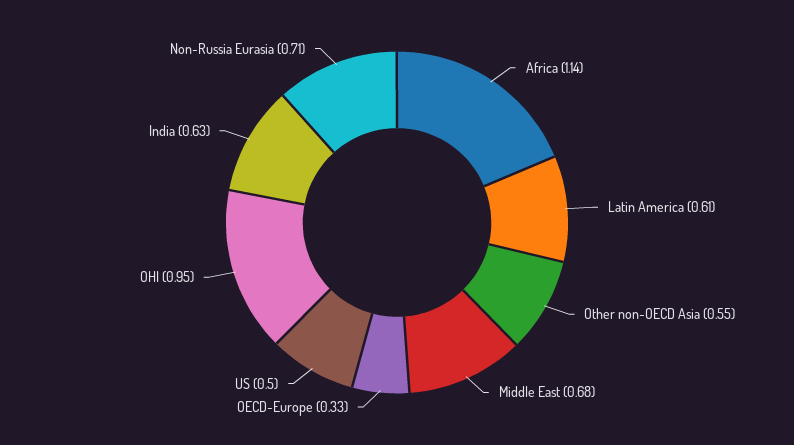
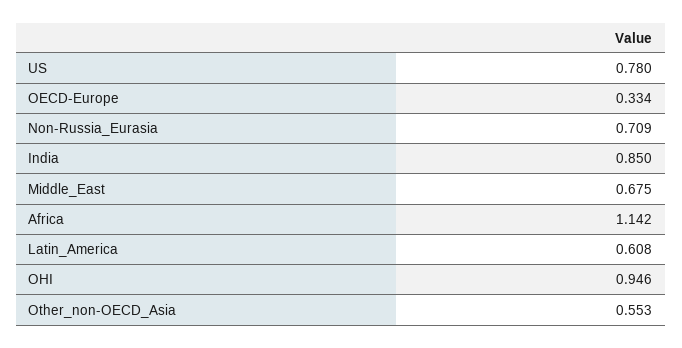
  {
    "Africa": 1.142,
    "Latin America": 0.608,
    "Other non-OECD Asia": 0.553,
    "Middle East": 0.675,
    "OECD-Europe": 0.334,
-   "US": 0.5,
+   "US": 0.78,
    "OHI": 0.946,
-   "India": 0.63,
+   "India": 0.85,
    "Non-Russia Eurasia": 0.709
  }

